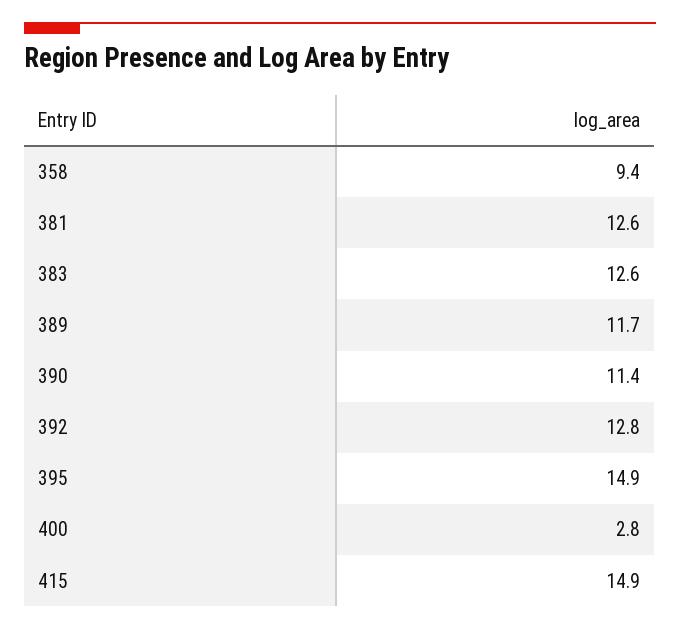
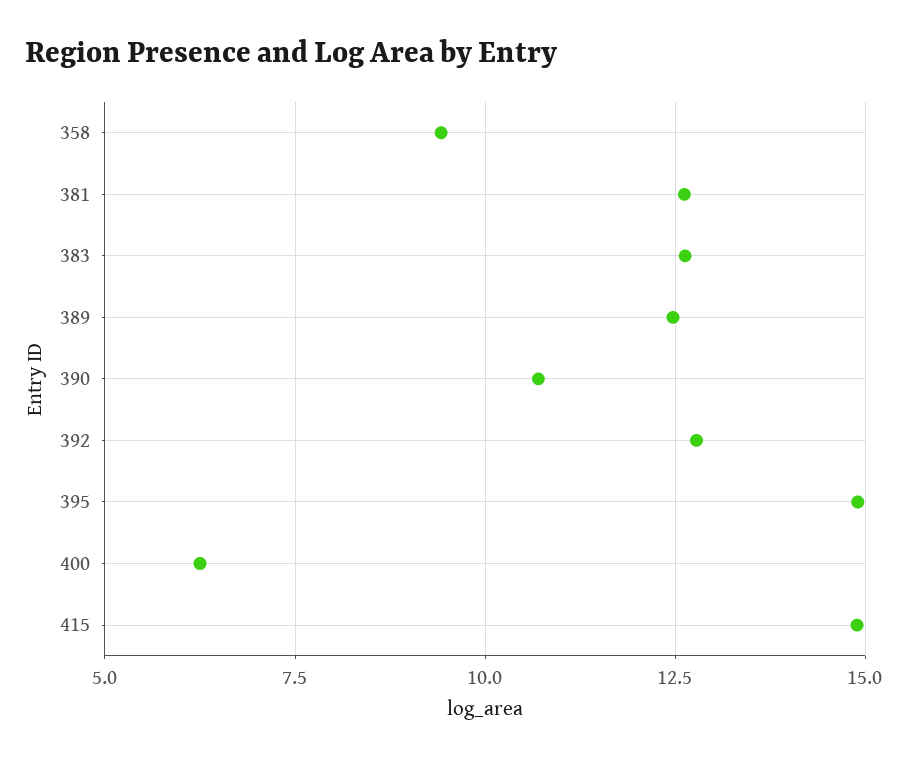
  {
    "358": 9.4,
    "381": 12.6,
    "383": 12.6,
-   "389": 11.7,
+   "389": 12.5,
-   "390": 11.4,
+   "390": 10.75,
    "392": 12.8,
    "395": 14.9,
-   "400": 2.8,
+   "400": 6.25,
    "415": 14.9
  }

